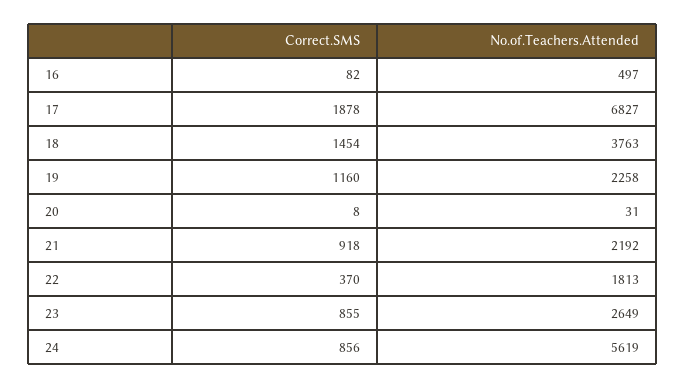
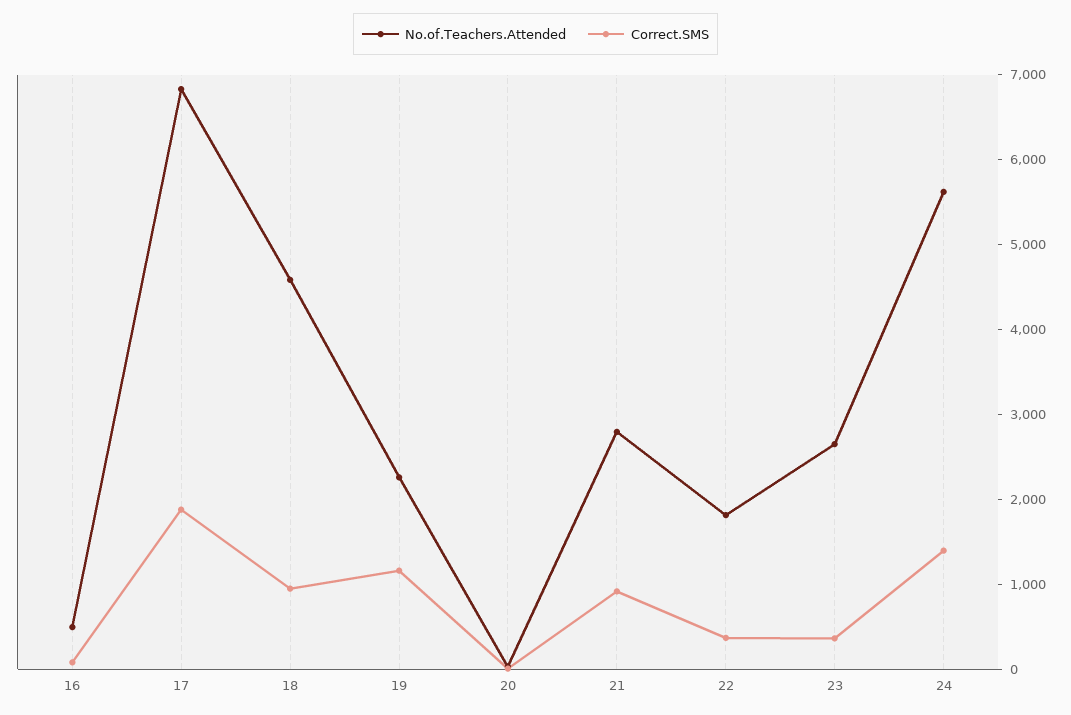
  {
    "Correct.SMS": {
      "16": 82,
      "17": 1878,
-     "18": 1454,
+     "18": 1000,
      "19": 1160,
      "20": 8,
      "21": 918,
      "22": 370,
-     "23": 855,
+     "23": 400,
-     "24": 856
+     "24": 1400
    },
    "No.of.Teachers.Attended": {
      "16": 497,
      "17": 6827,
-     "18": 3763,
+     "18": 4600,
      "19": 2258,
      "20": 31,
-     "21": 2192,
+     "21": 2800,
      "22": 1813,
      "23": 2649,
      "24": 5619
    }
  }

